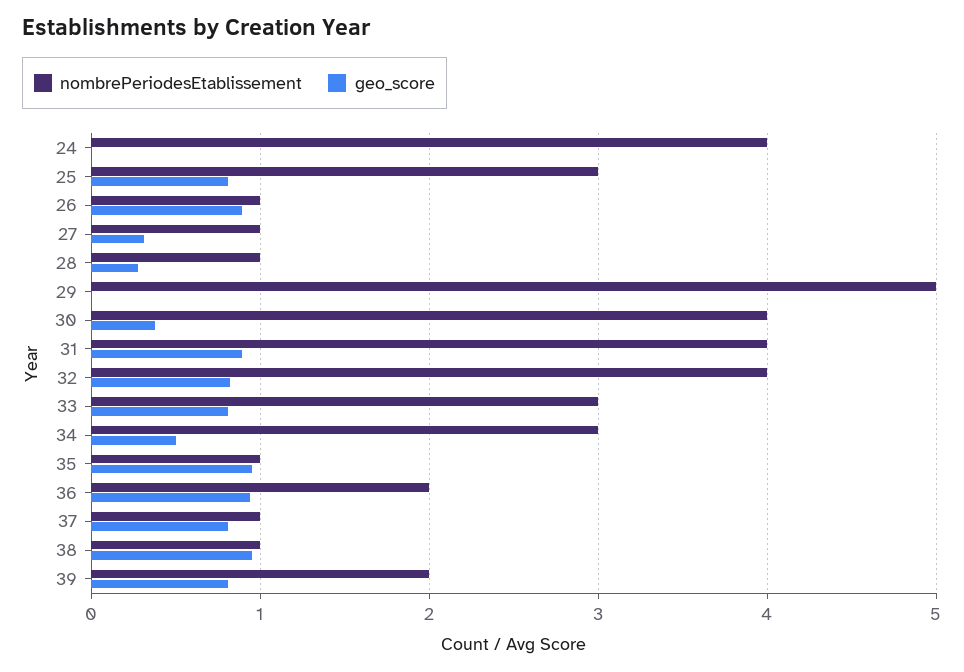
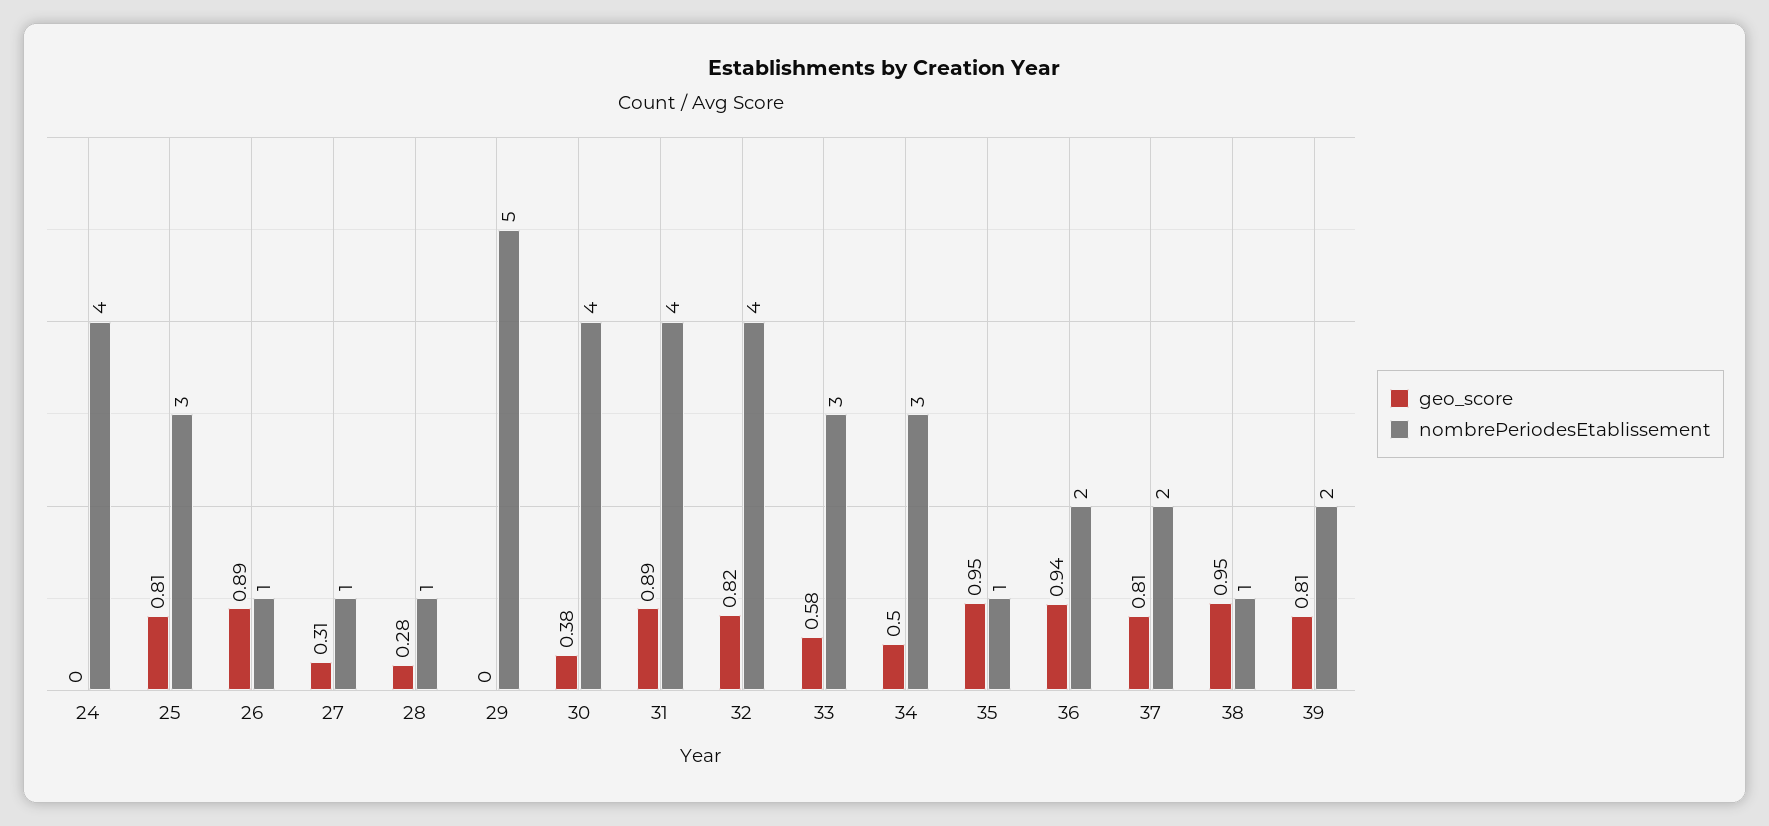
  {
    "nombrePeriodesEtablissement": {
      "24": 4,
      "25": 3,
      "26": 1,
      "27": 1,
      "28": 1,
      "29": 5,
      "30": 4,
      "31": 4,
      "32": 4,
      "33": 3,
      "34": 3,
      "35": 1,
      "36": 2,
-     "37": 1,
+     "37": 2,
      "38": 1,
      "39": 2
    },
    "geo_score": {
      "24": 0,
      "25": 0.81,
      "26": 0.89,
      "27": 0.31,
      "28": 0.28,
      "29": 0,
      "30": 0.38,
      "31": 0.89,
      "32": 0.82,
-     "33": 0.8,
+     "33": 0.58,
      "34": 0.5,
      "35": 0.95,
      "36": 0.94,
      "37": 0.81,
      "38": 0.95,
      "39": 0.81
    }
  }

